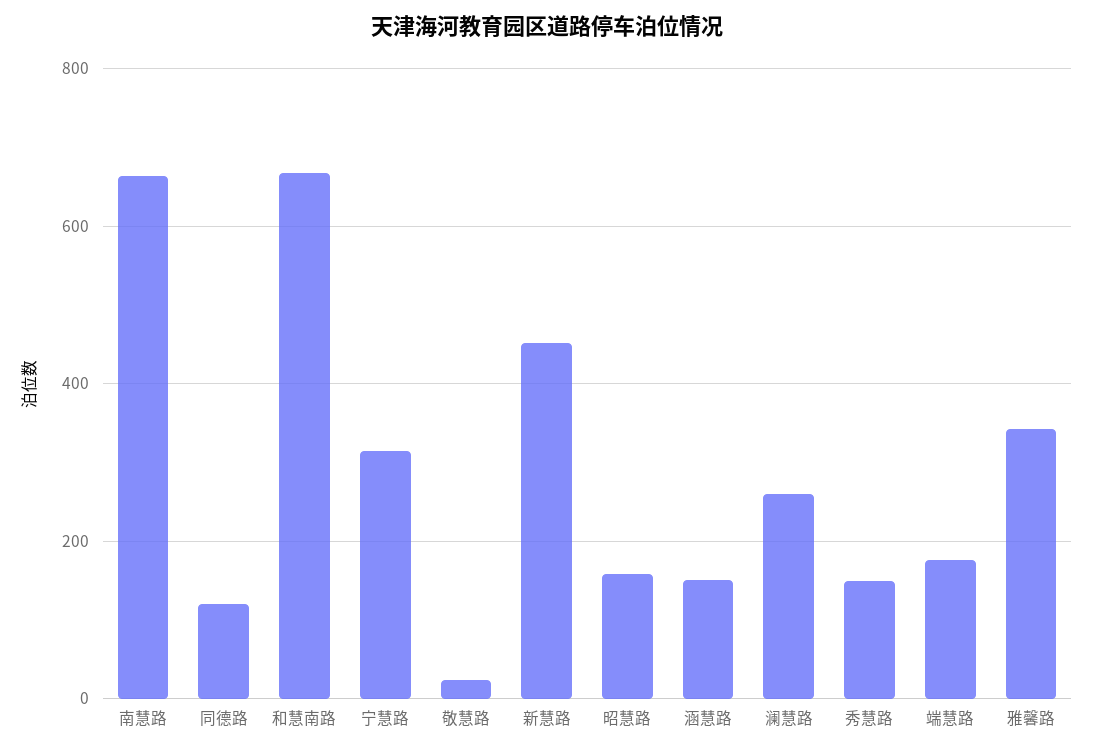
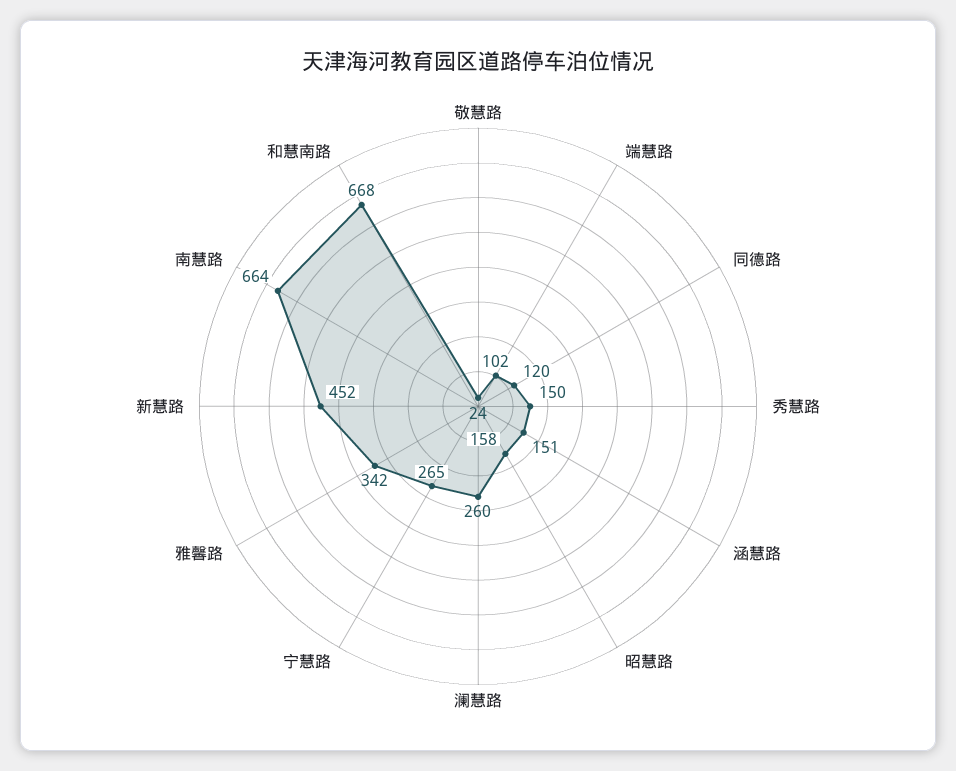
  {
    "南慧路": 664,
    "同德路": 120,
    "和慧南路": 668,
-   "宁慧路": 320,
+   "宁慧路": 265,
    "敬慧路": 24,
    "新慧路": 452,
    "昭慧路": 158,
    "涵慧路": 151,
    "澜慧路": 260,
    "秀慧路": 150,
-   "端慧路": 180,
+   "端慧路": 102,
    "雅馨路": 342
  }

